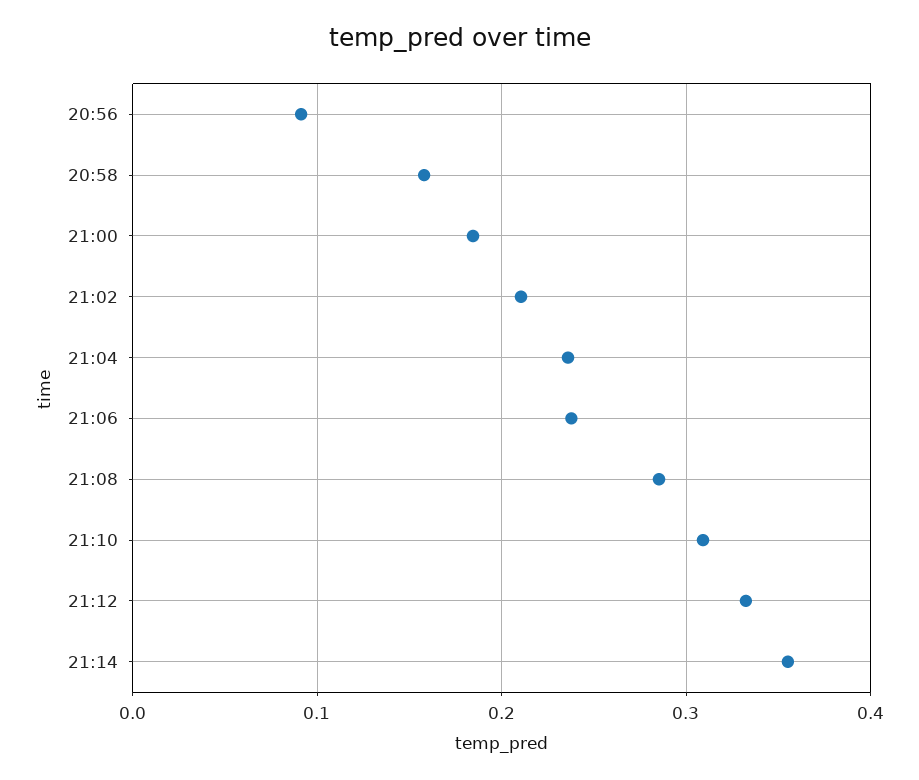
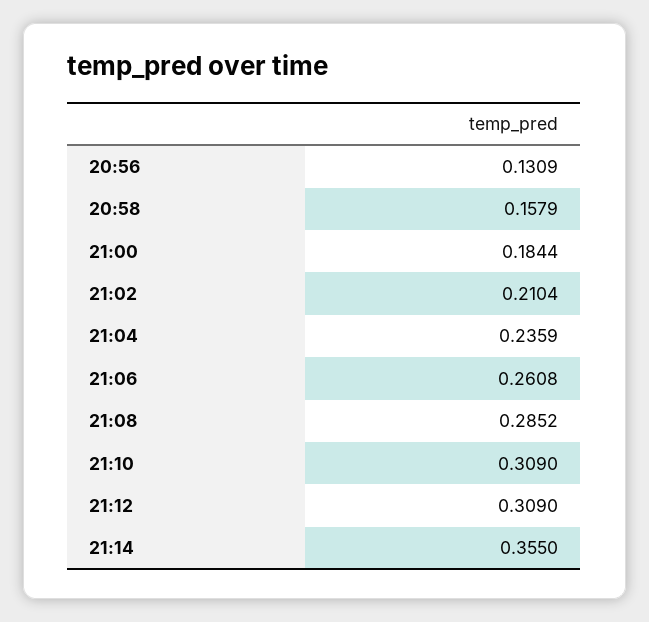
  {
-   "20:56": 0.09,
+   "20:56": 0.1309,
    "20:58": 0.1579,
    "21:00": 0.1844,
    "21:02": 0.2104,
    "21:04": 0.2359,
-   "21:06": 0.24,
+   "21:06": 0.2608,
    "21:08": 0.2852,
    "21:10": 0.309,
-   "21:12": 0.33,
+   "21:12": 0.309,
    "21:14": 0.355
  }

